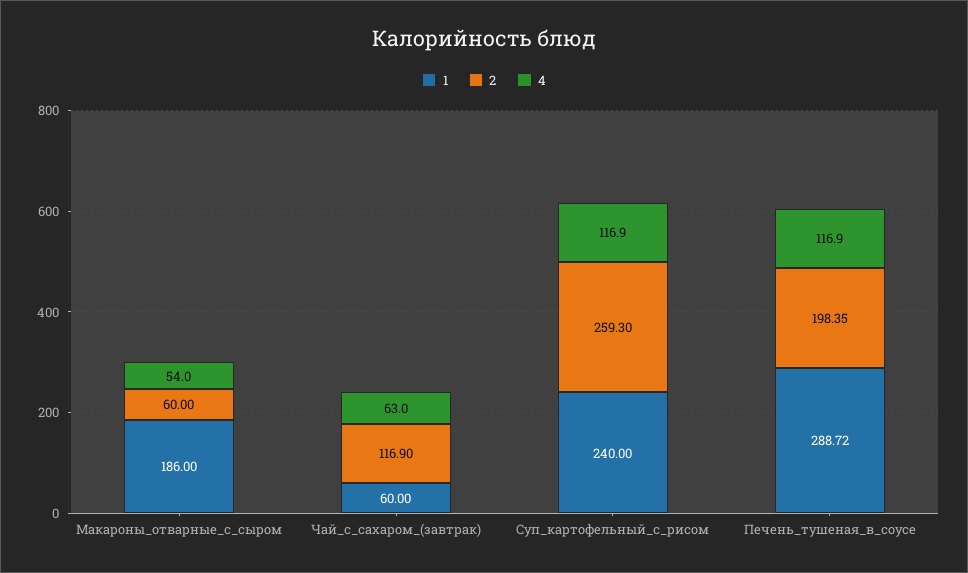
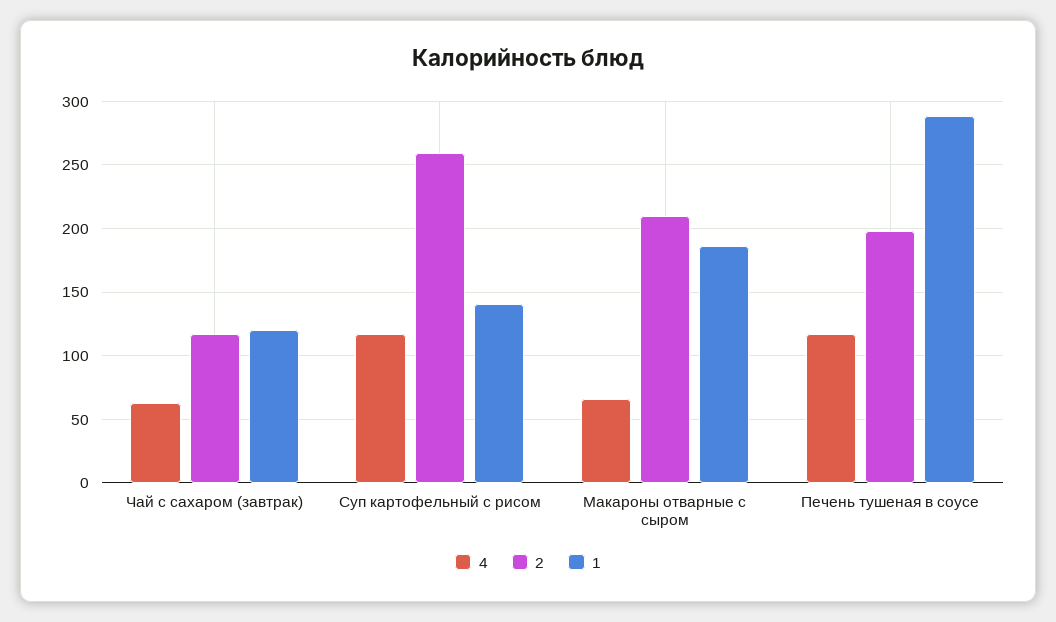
  {
    "1": {
      "Макароны_отварные_с_сыром": 186,
-     "Чай_с_сахаром_(завтрак)": 60,
+     "Чай_с_сахаром_(завтрак)": 120,
-     "Суп_картофельный_с_рисом": 240,
+     "Суп_картофельный_с_рисом": 140,
      "Печень_тушеная_в_соусе": 288.72
    },
    "2": {
-     "Макароны_отварные_с_сыром": 60,
+     "Макароны_отварные_с_сыром": 210,
      "Чай_с_сахаром_(завтрак)": 116.9,
      "Суп_картофельный_с_рисом": 259.3,
      "Печень_тушеная_в_соусе": 198.35
    },
    "4": {
-     "Макароны_отварные_с_сыром": 54,
+     "Макароны_отварные_с_сыром": 65,
      "Чай_с_сахаром_(завтрак)": 63,
      "Суп_картофельный_с_рисом": 116.9,
      "Печень_тушеная_в_соусе": 116.9
    }
  }

